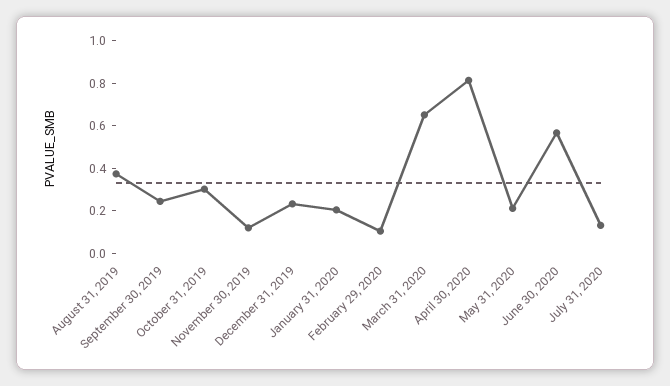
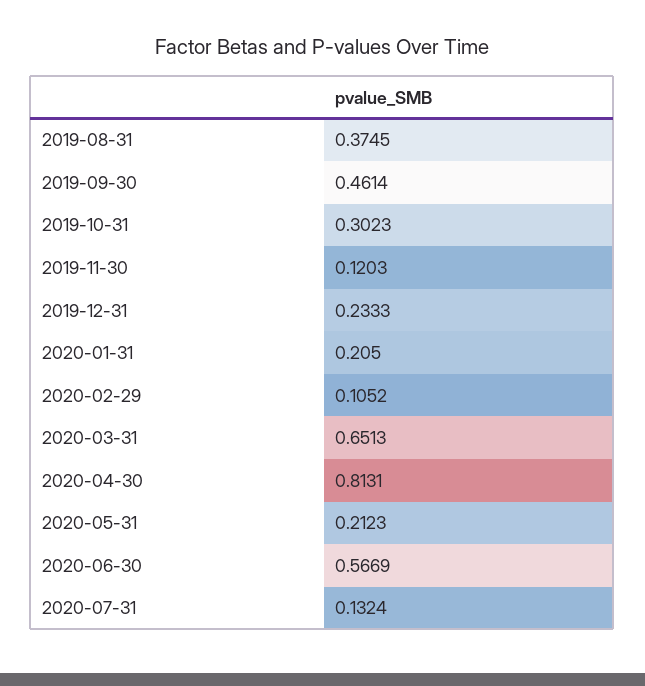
  {
    "August 31, 2019": 0.3745,
-   "September 30, 2019": 0.25,
+   "September 30, 2019": 0.4614,
    "October 31, 2019": 0.3023,
    "November 30, 2019": 0.1203,
    "December 31, 2019": 0.2333,
    "January 31, 2020": 0.205,
    "February 29, 2020": 0.1052,
    "March 31, 2020": 0.6513,
    "April 30, 2020": 0.8131,
    "May 31, 2020": 0.2123,
    "June 30, 2020": 0.5669,
    "July 31, 2020": 0.1324
  }

